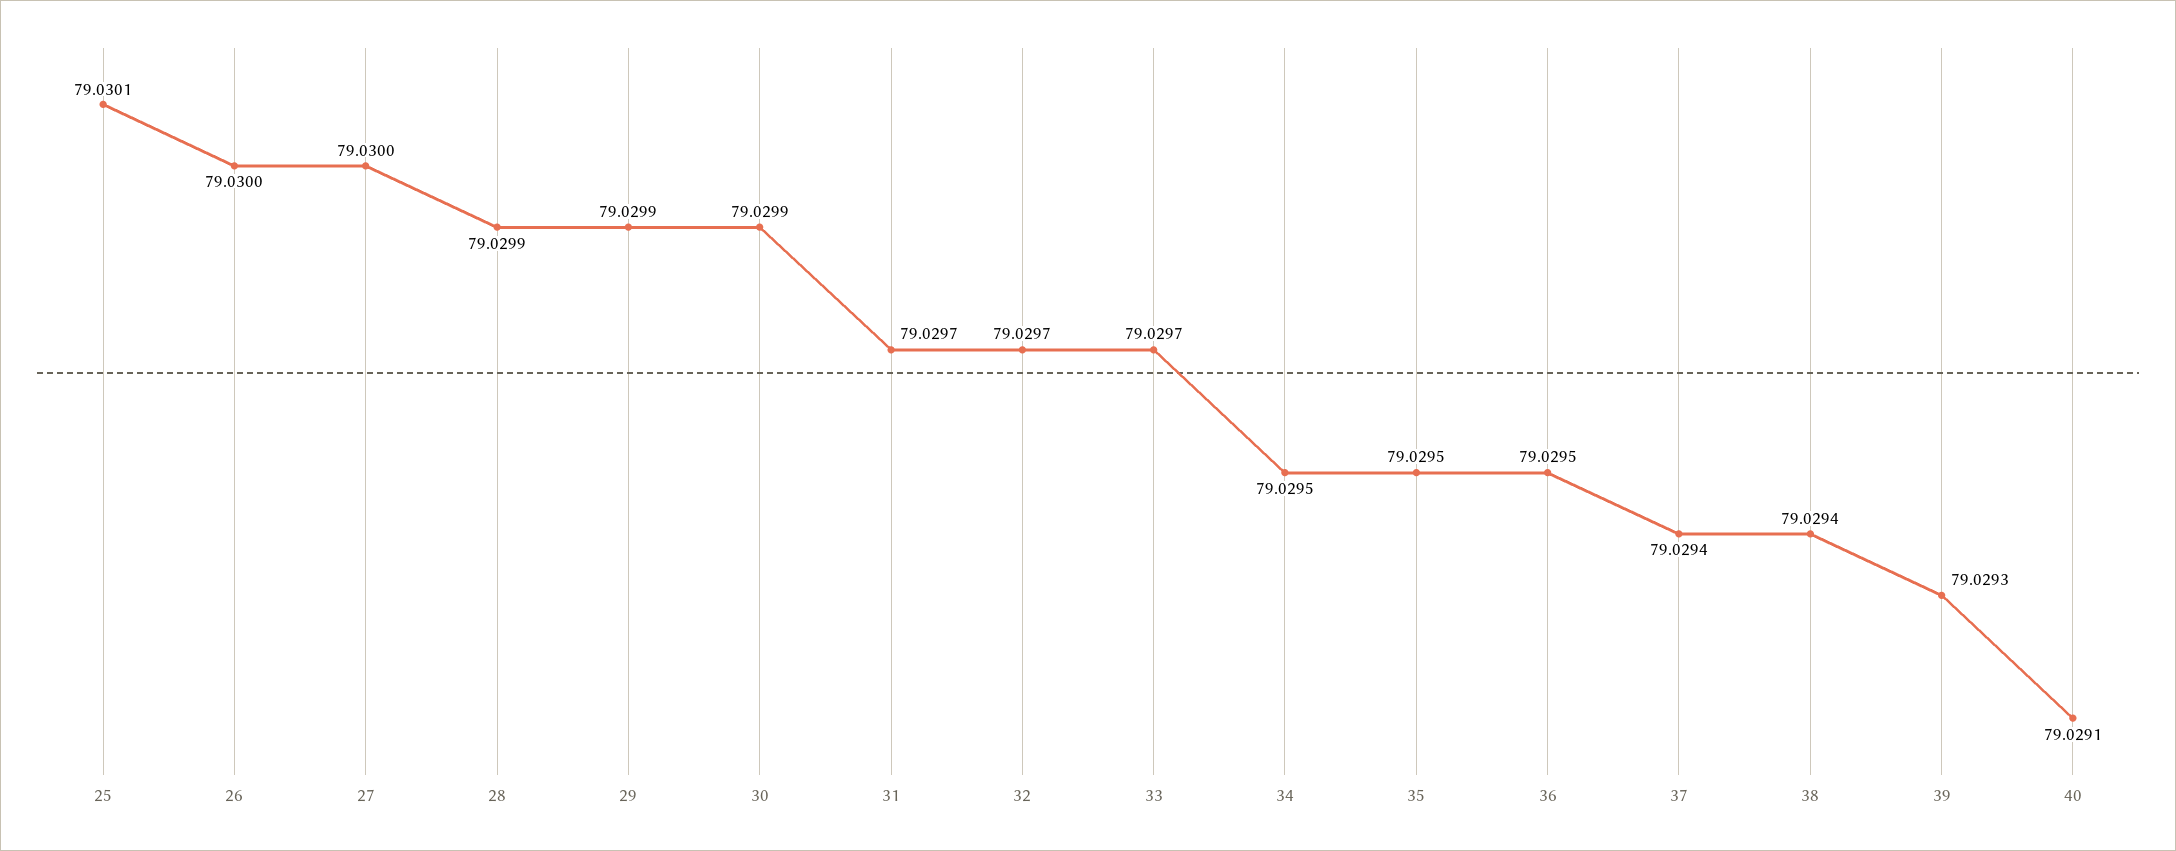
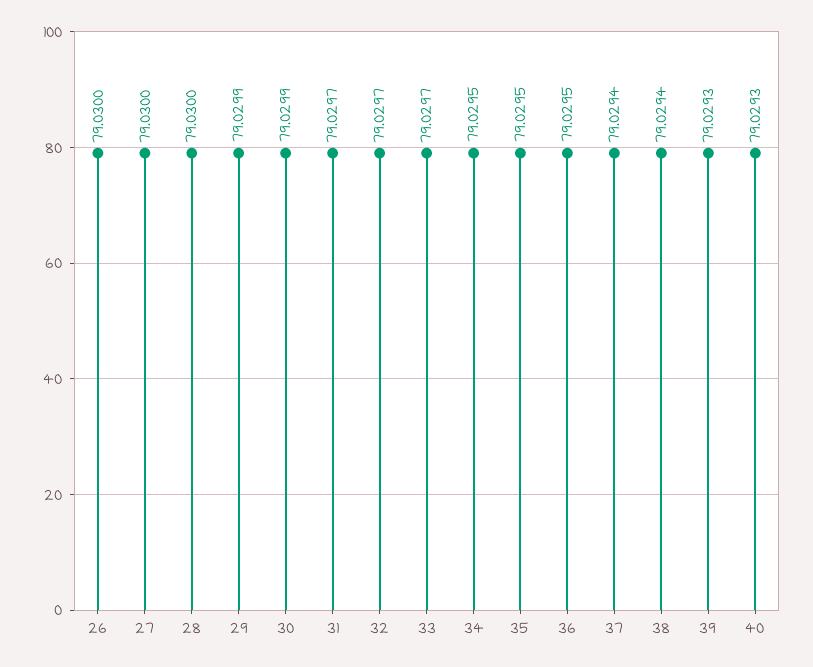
  {
-   "25": 79.0301,
    "26": 79.03,
    "27": 79.03,
-   "28": 79.0299,
+   "28": 79.03,
    "29": 79.0299,
    "30": 79.0299,
    "31": 79.0297,
    "32": 79.0297,
    "33": 79.0297,
    "34": 79.0295,
    "35": 79.0295,
    "36": 79.0295,
    "37": 79.0294,
    "38": 79.0294,
    "39": 79.0293,
-   "40": 79.0291
+   "40": 79.0293
  }

